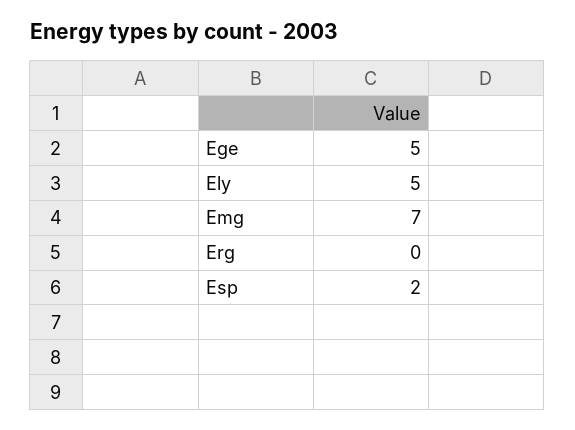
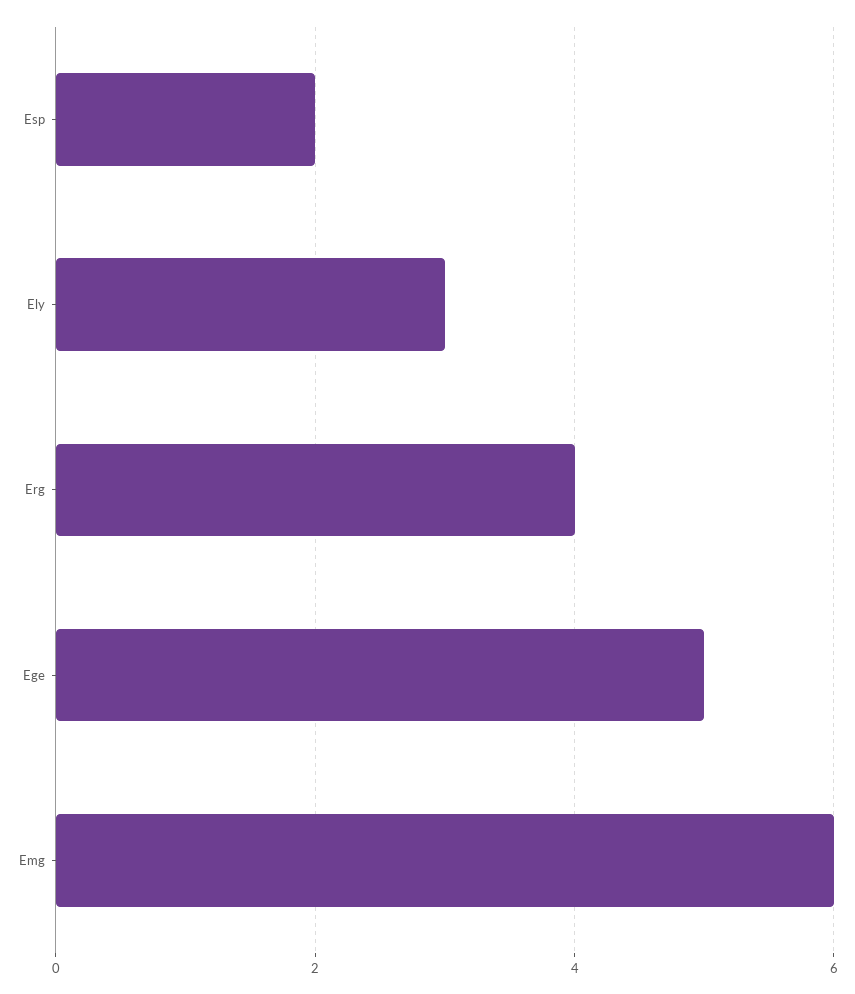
  {
    "Ege": 5,
-   "Ely": 5,
+   "Ely": 3,
-   "Emg": 7,
+   "Emg": 6,
-   "Erg": 0,
+   "Erg": 4,
    "Esp": 2
  }

